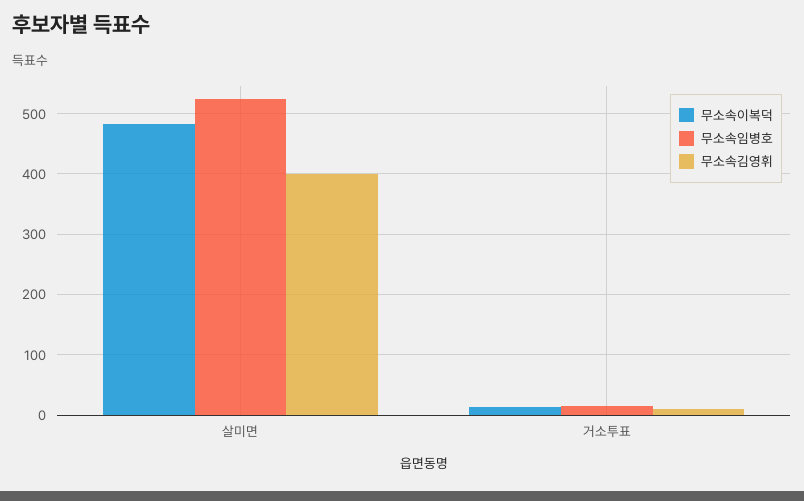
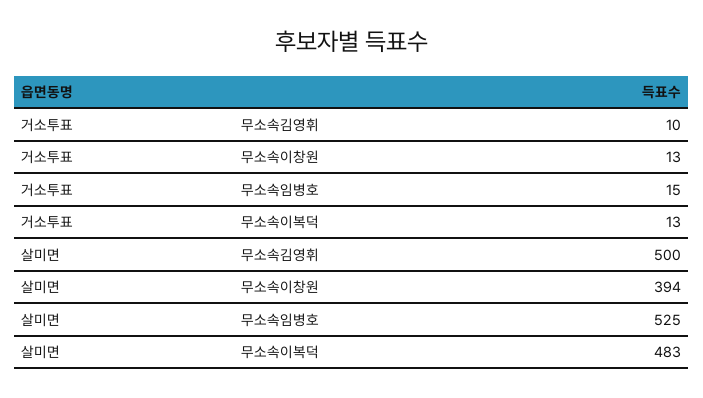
  {
    "무소속이복덕": {
      "살미면": 483,
      "거소투표": 13
    },
    "무소속임병호": {
      "살미면": 525,
      "거소투표": 15
    },
    "무소속김영휘": {
-     "살미면": 400,
+     "살미면": 500,
      "거소투표": 10
-   }
+   },
+   "무소속이창원": {
+     "거소투표": 13,
+     "살미면": 394
+   }
  }

